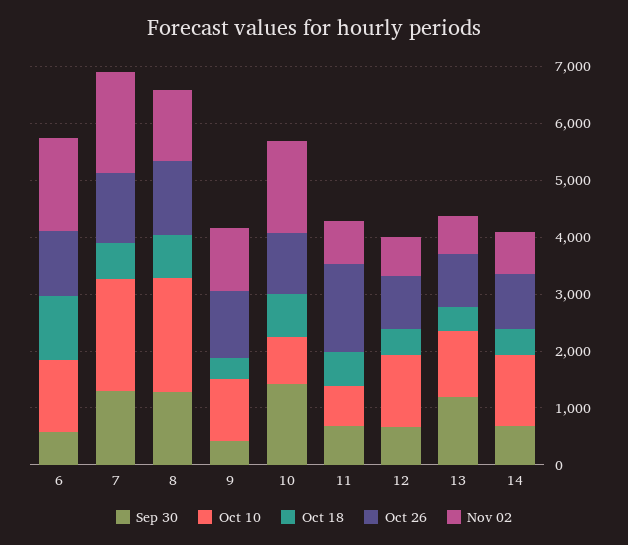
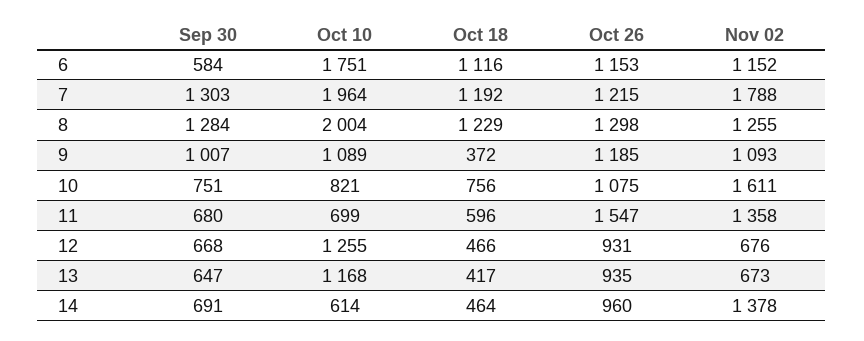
  {
    "Sep 30": {
      "6": 584,
      "7": 1303,
      "8": 1284,
-     "9": 400,
+     "9": 1007,
-     "10": 1400,
+     "10": 751,
      "11": 680,
      "12": 668,
-     "13": 1200,
+     "13": 647,
      "14": 691
    },
    "Oct 10": {
-     "6": 1200,
+     "6": 1751,
      "7": 1964,
      "8": 2004,
      "9": 1089,
      "10": 821,
      "11": 699,
      "12": 1255,
      "13": 1168,
-     "14": 1200
+     "14": 614
    },
    "Oct 18": {
      "6": 1116,
-     "7": 600,
+     "7": 1192,
-     "8": 800,
+     "8": 1229,
      "9": 372,
      "10": 756,
      "11": 596,
      "12": 466,
      "13": 417,
      "14": 464
    },
    "Oct 26": {
      "6": 1153,
      "7": 1215,
      "8": 1298,
      "9": 1185,
      "10": 1075,
      "11": 1547,
      "12": 931,
      "13": 935,
      "14": 960
    },
    "Nov 02": {
-     "6": 1600,
+     "6": 1152,
      "7": 1788,
      "8": 1255,
      "9": 1093,
      "10": 1611,
-     "11": 800,
+     "11": 1358,
      "12": 676,
      "13": 673,
-     "14": 800
+     "14": 1378
    }
  }

